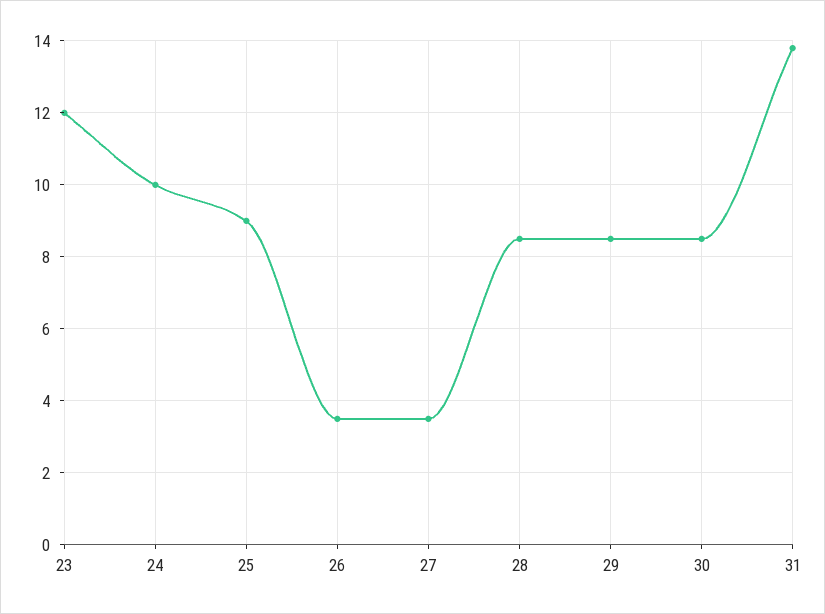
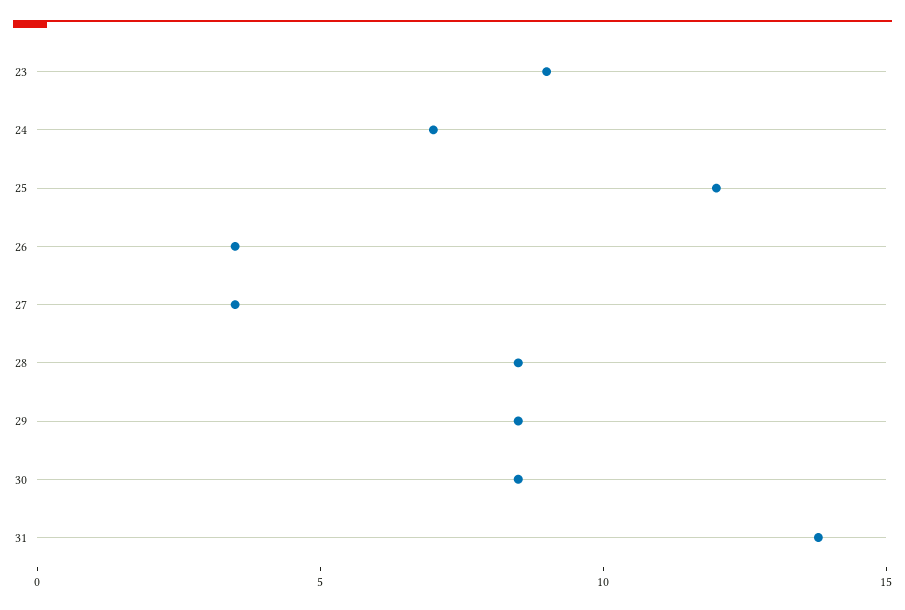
  {
-   "23": 12,
+   "23": 9,
-   "24": 10,
+   "24": 7,
-   "25": 9,
+   "25": 12,
    "26": 3.5,
    "27": 3.5,
    "28": 8.5,
    "29": 8.5,
    "30": 8.5,
    "31": 14
  }

